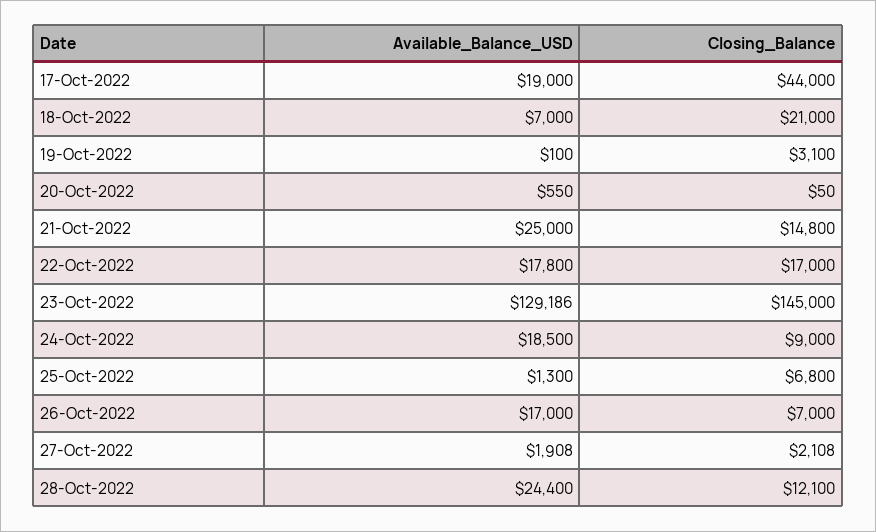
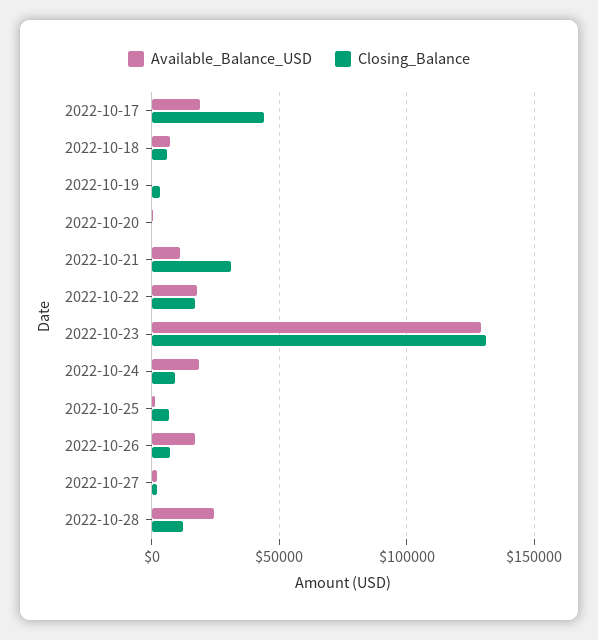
  {
    "Available_Balance_USD": {
      "17-Oct-2022": 19000,
      "18-Oct-2022": 7000,
      "19-Oct-2022": 100,
      "20-Oct-2022": 550,
-     "21-Oct-2022": 25000,
+     "21-Oct-2022": 10000,
      "22-Oct-2022": 17800,
      "23-Oct-2022": 129186,
      "24-Oct-2022": 18500,
      "25-Oct-2022": 1300,
      "26-Oct-2022": 17000,
      "27-Oct-2022": 1908,
      "28-Oct-2022": 24400
    },
    "Closing_Balance": {
      "17-Oct-2022": 44000,
-     "18-Oct-2022": 21000,
+     "18-Oct-2022": 5000,
      "19-Oct-2022": 3100,
      "20-Oct-2022": 50,
-     "21-Oct-2022": 14800,
+     "21-Oct-2022": 30000,
      "22-Oct-2022": 17000,
-     "23-Oct-2022": 145000,
+     "23-Oct-2022": 130000,
      "24-Oct-2022": 9000,
      "25-Oct-2022": 6800,
      "26-Oct-2022": 7000,
      "27-Oct-2022": 2108,
      "28-Oct-2022": 12100
    }
  }

